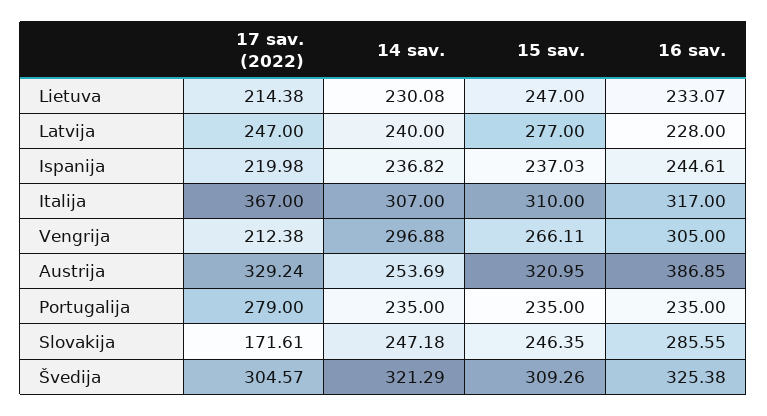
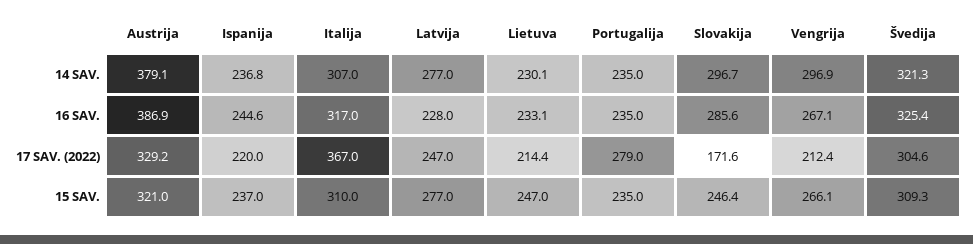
  {
    "17 sav. (2022)": {
      "Lietuva": 214.38,
      "Latvija": 247,
      "Ispanija": 219.98,
      "Italija": 367,
      "Vengrija": 212.38,
      "Austrija": 329.24,
      "Portugalija": 279,
      "Slovakija": 171.61,
      "Švedija": 304.57
    },
    "14 sav.": {
      "Lietuva": 230.08,
-     "Latvija": 240,
+     "Latvija": 277,
      "Ispanija": 236.82,
      "Italija": 307,
      "Vengrija": 296.88,
-     "Austrija": 253.69,
+     "Austrija": 379.1,
      "Portugalija": 235,
-     "Slovakija": 247.18,
+     "Slovakija": 296.7,
      "Švedija": 321.29
    },
    "15 sav.": {
      "Lietuva": 247,
      "Latvija": 277,
      "Ispanija": 237.03,
      "Italija": 310,
      "Vengrija": 266.11,
      "Austrija": 320.95,
      "Portugalija": 235,
      "Slovakija": 246.35,
      "Švedija": 309.26
    },
    "16 sav.": {
      "Lietuva": 233.07,
      "Latvija": 228,
      "Ispanija": 244.61,
      "Italija": 317,
-     "Vengrija": 305,
+     "Vengrija": 267.1,
      "Austrija": 386.85,
      "Portugalija": 235,
      "Slovakija": 285.55,
      "Švedija": 325.38
    }
  }

